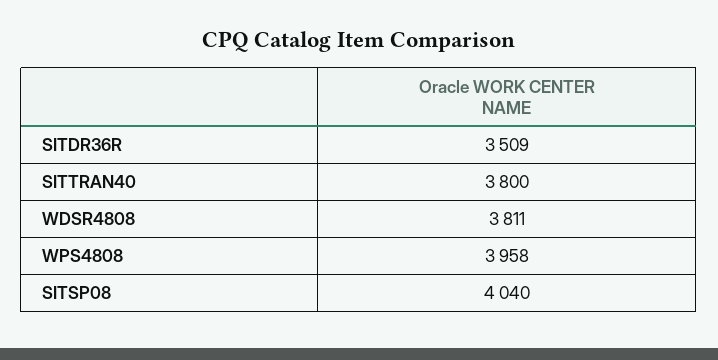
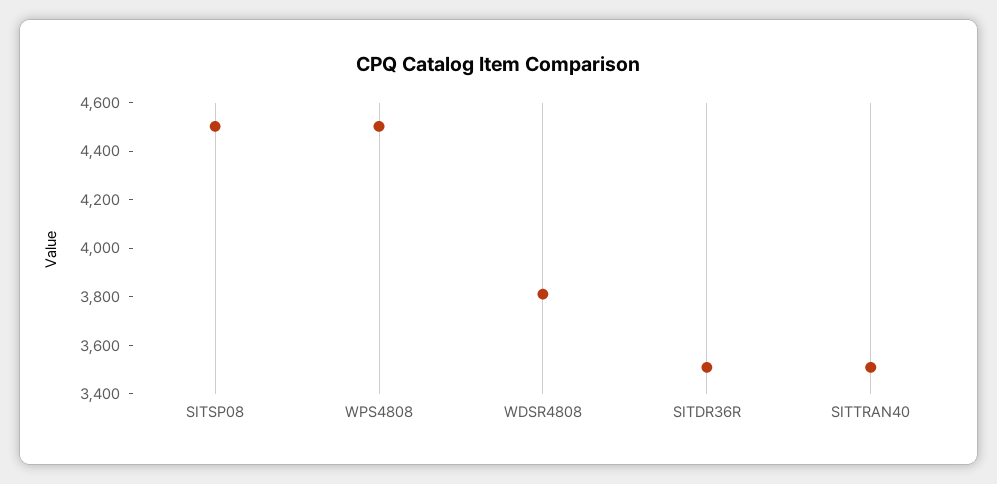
  {
    "SITDR36R": 3509,
-   "SITTRAN40": 3800,
+   "SITTRAN40": 3500,
    "WDSR4808": 3811,
-   "WPS4808": 3958,
+   "WPS4808": 4500,
-   "SITSP08": 4040
+   "SITSP08": 4500
  }

